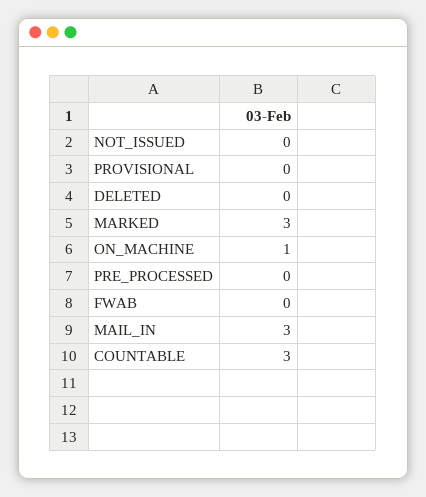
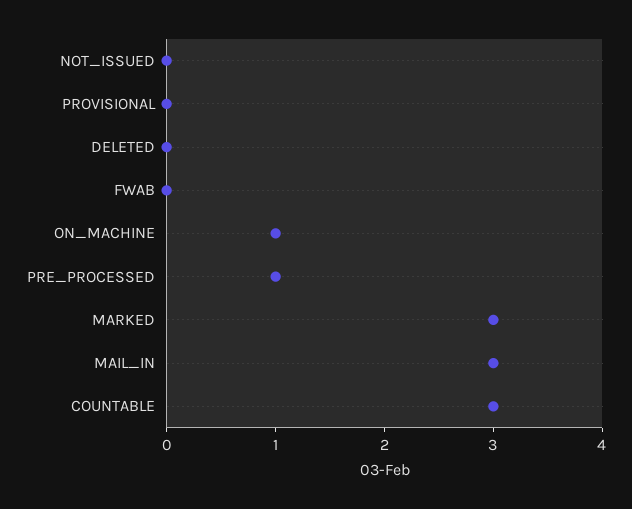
  {
    "NOT_ISSUED": 0,
    "PROVISIONAL": 0,
    "DELETED": 0,
    "MARKED": 3,
    "ON_MACHINE": 1,
-   "PRE_PROCESSED": 0,
+   "PRE_PROCESSED": 1,
    "FWAB": 0,
    "MAIL_IN": 3,
    "COUNTABLE": 3
  }

